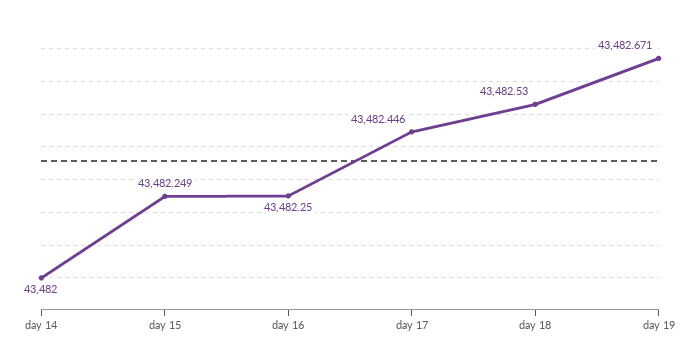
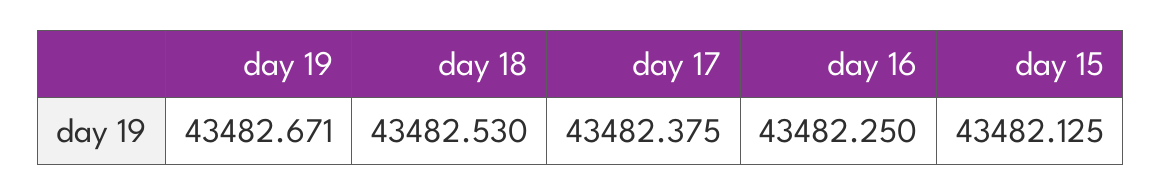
  {
-   "day 14": 43482,
-   "day 15": 43482.249,
+   "day 15": 43482.125,
    "day 16": 43482.25,
-   "day 17": 43482.446,
+   "day 17": 43482.375,
    "day 18": 43482.53,
    "day 19": 43482.671
  }

